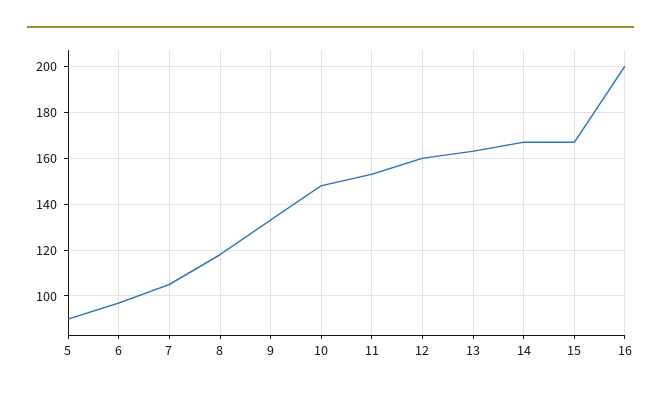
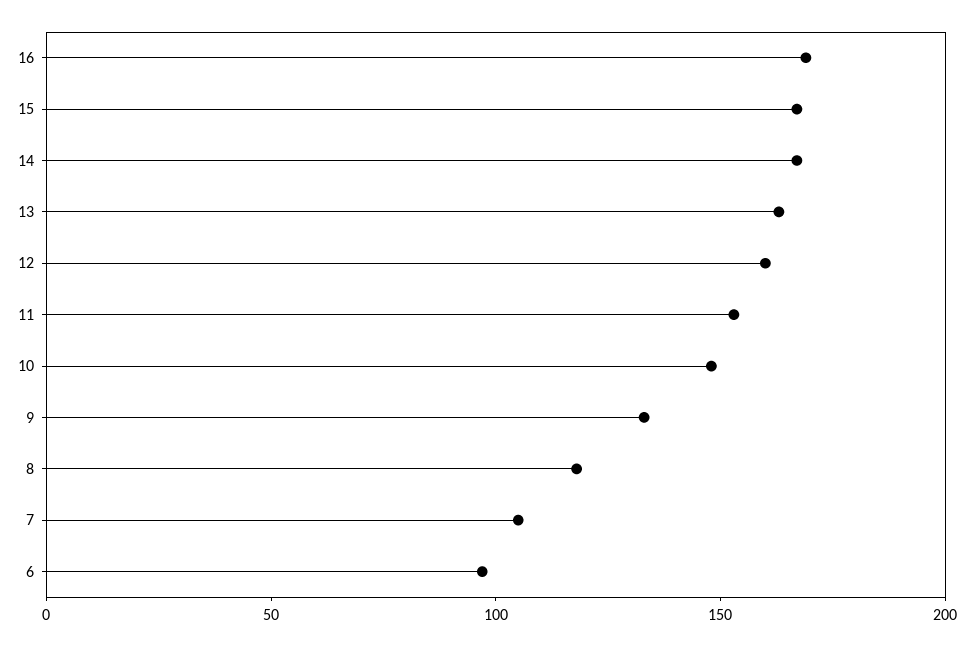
  {
-   "5": 90,
    "6": 95,
    "7": 105,
    "8": 120,
    "9": 135,
    "10": 150,
    "11": 155,
    "12": 160,
    "13": 165,
    "14": 165,
    "15": 165,
-   "16": 200
+   "16": 170
  }

